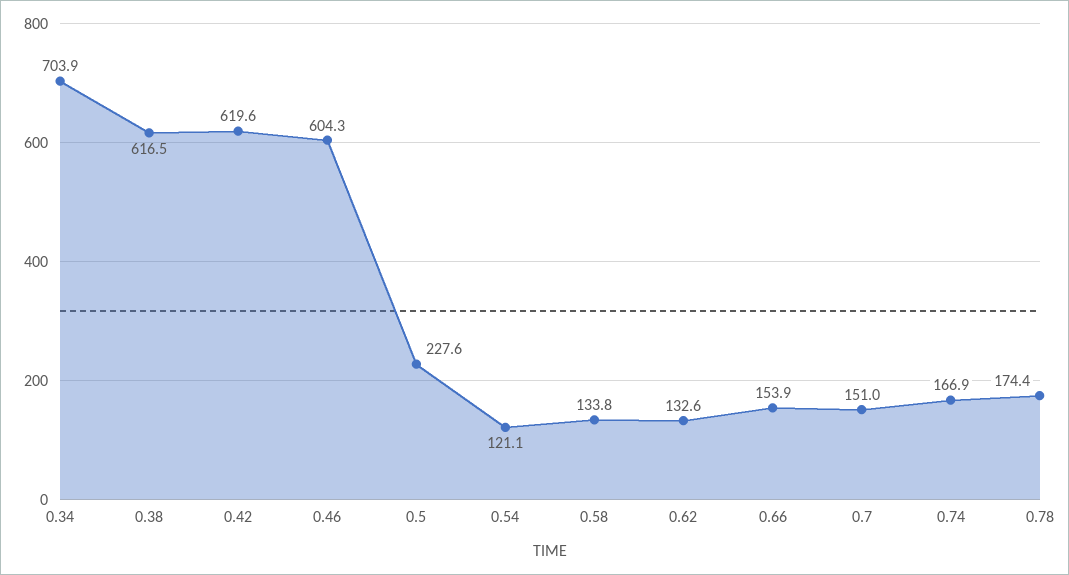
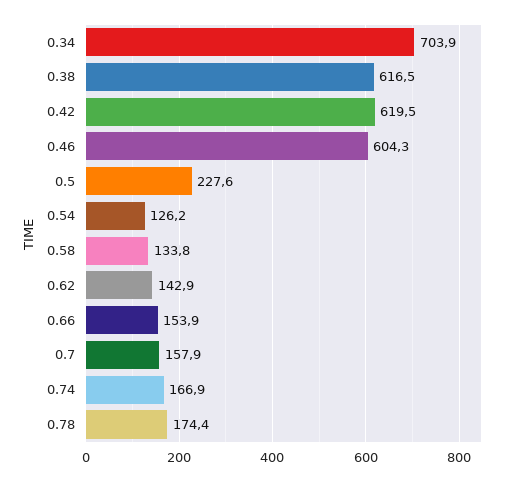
  {
    "0.34": 703.9,
    "0.38": 616.5,
-   "0.42": 619.6,
+   "0.42": 619.5,
    "0.46": 604.3,
    "0.5": 227.6,
-   "0.54": 121.1,
+   "0.54": 126.2,
    "0.58": 133.8,
-   "0.62": 132.6,
+   "0.62": 142.9,
    "0.66": 153.9,
-   "0.7": 151,
+   "0.7": 157.9,
    "0.74": 166.9,
    "0.78": 174.4
  }

